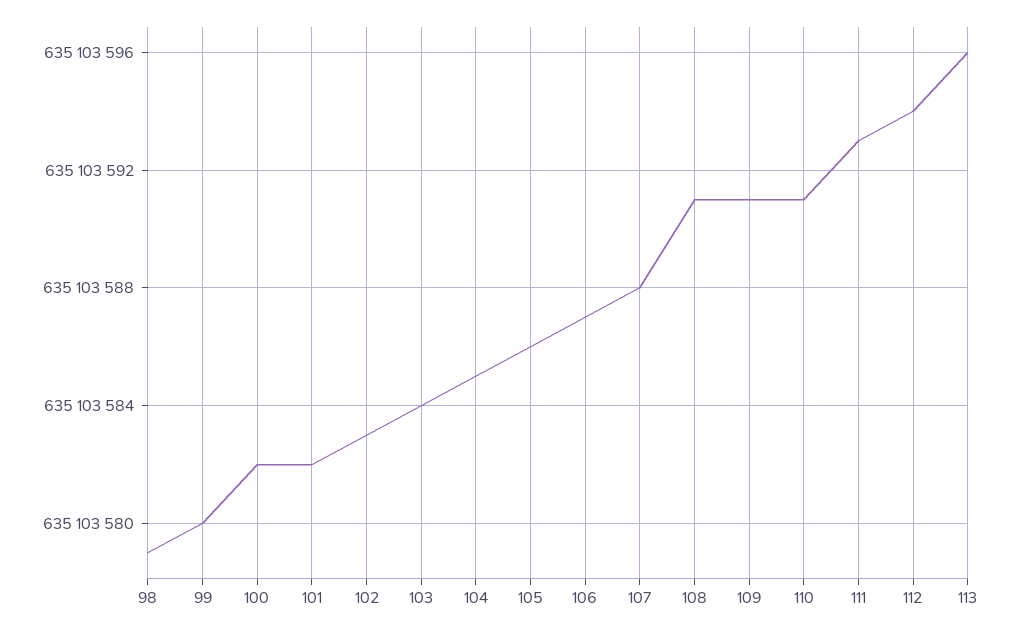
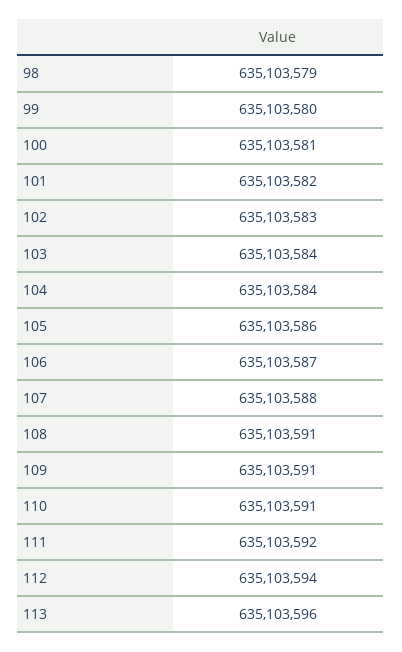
  {
    "98": 635103579,
    "99": 635103580,
-   "100": 635103582,
+   "100": 635103581,
    "101": 635103582,
    "102": 635103583,
    "103": 635103584,
-   "104": 635103585,
+   "104": 635103584,
    "105": 635103586,
    "106": 635103587,
    "107": 635103588,
    "108": 635103591,
    "109": 635103591,
    "110": 635103591,
-   "111": 635103593,
+   "111": 635103592,
    "112": 635103594,
    "113": 635103596
  }

